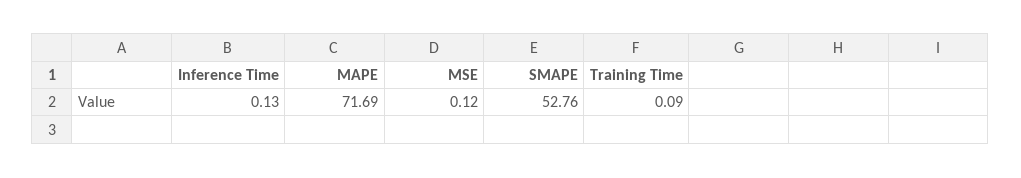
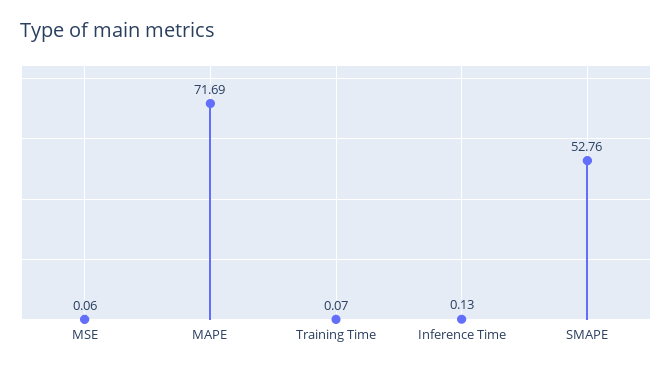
  {
    "Inference Time": 0.13,
    "MAPE": 71.69,
-   "MSE": 0.12,
+   "MSE": 0.06,
    "SMAPE": 52.76,
-   "Training Time": 0.09
+   "Training Time": 0.07
  }

